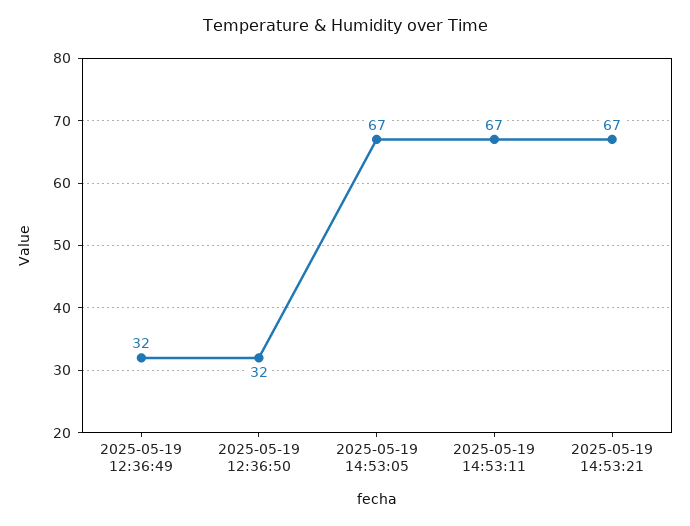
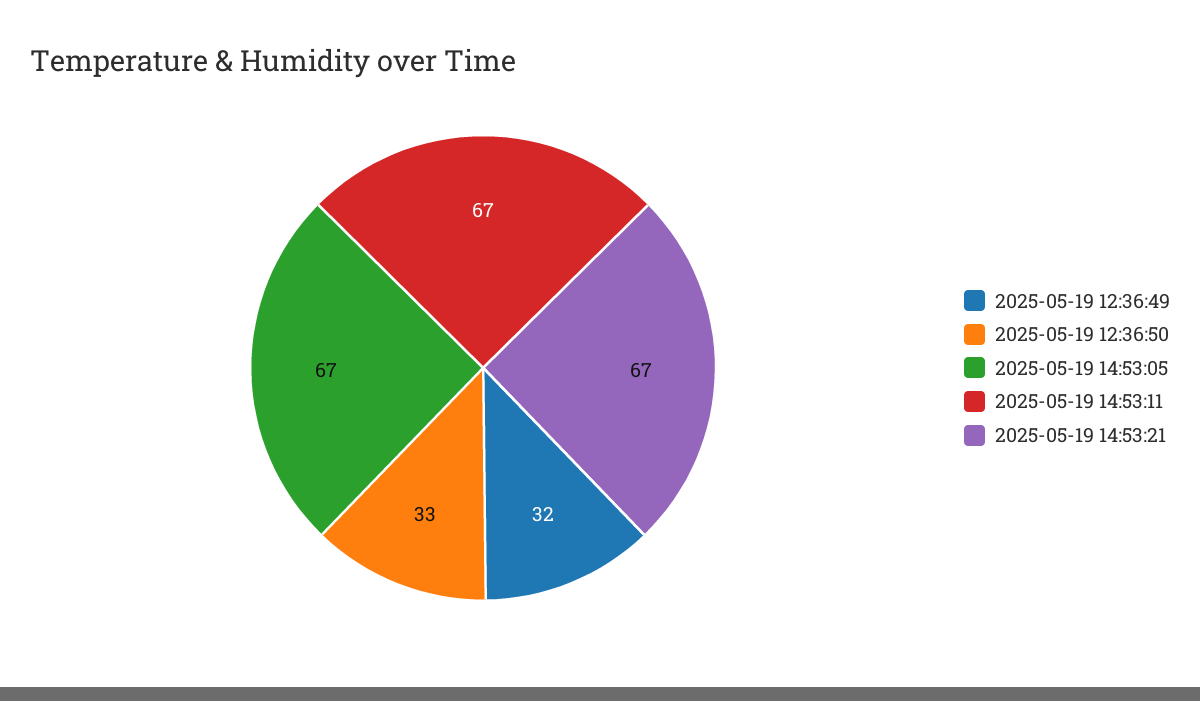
  {
    "2025-05-19 12:36:49": 32,
-   "2025-05-19 12:36:50": 32,
+   "2025-05-19 12:36:50": 33,
    "2025-05-19 14:53:05": 67,
    "2025-05-19 14:53:11": 67,
    "2025-05-19 14:53:21": 67
  }

